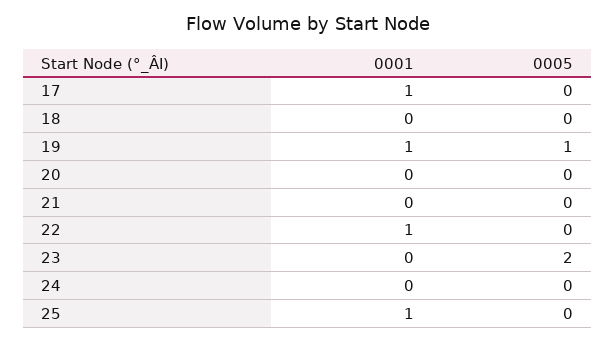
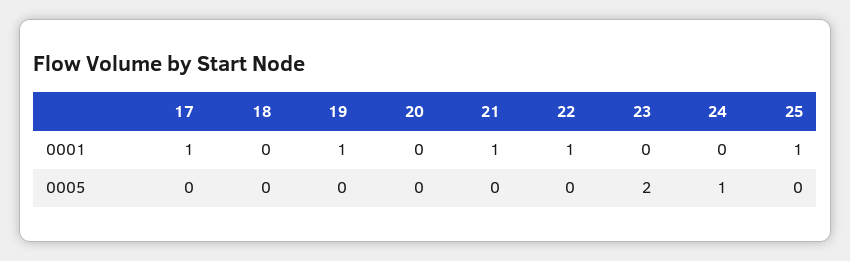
  {
    "0001": {
      "17": 1,
      "18": 0,
      "19": 1,
      "20": 0,
-     "21": 0,
+     "21": 1,
      "22": 1,
      "23": 0,
      "24": 0,
      "25": 1
    },
    "0005": {
      "17": 0,
      "18": 0,
-     "19": 1,
+     "19": 0,
      "20": 0,
      "21": 0,
      "22": 0,
      "23": 2,
-     "24": 0,
+     "24": 1,
      "25": 0
    }
  }

